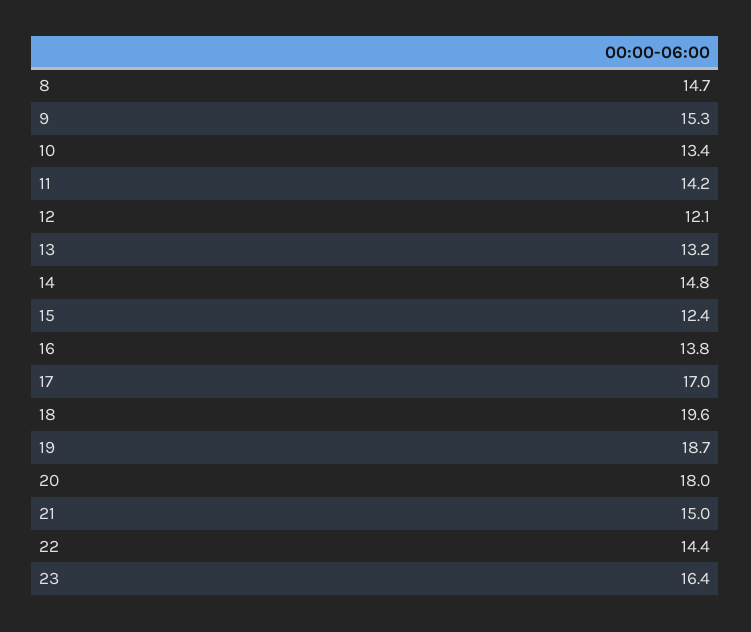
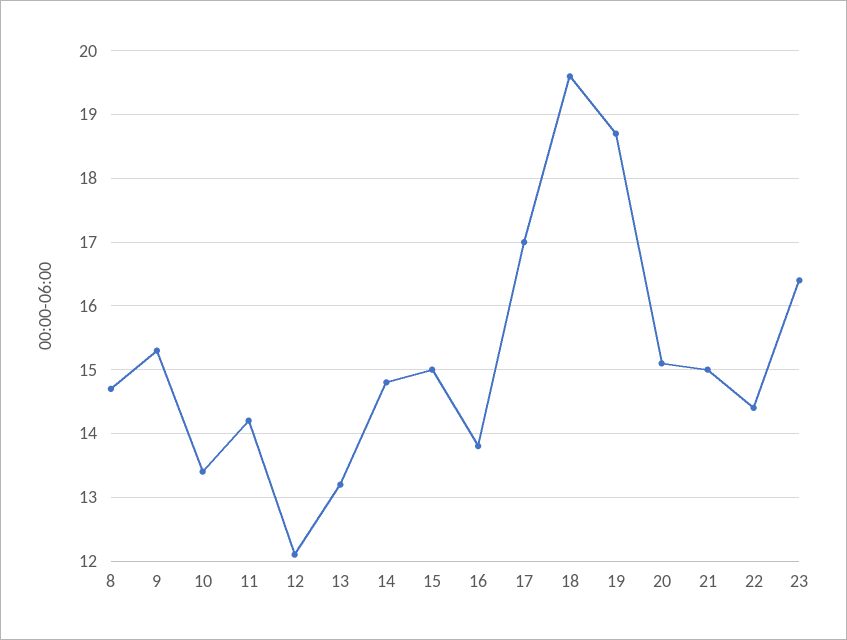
  {
    "8": 14.7,
    "9": 15.3,
    "10": 13.4,
    "11": 14.2,
    "12": 12.1,
    "13": 13.2,
    "14": 14.8,
-   "15": 12.4,
+   "15": 15,
    "16": 13.8,
    "17": 17,
    "18": 19.6,
    "19": 18.7,
-   "20": 18,
+   "20": 15.1,
    "21": 15,
    "22": 14.4,
    "23": 16.4
  }

